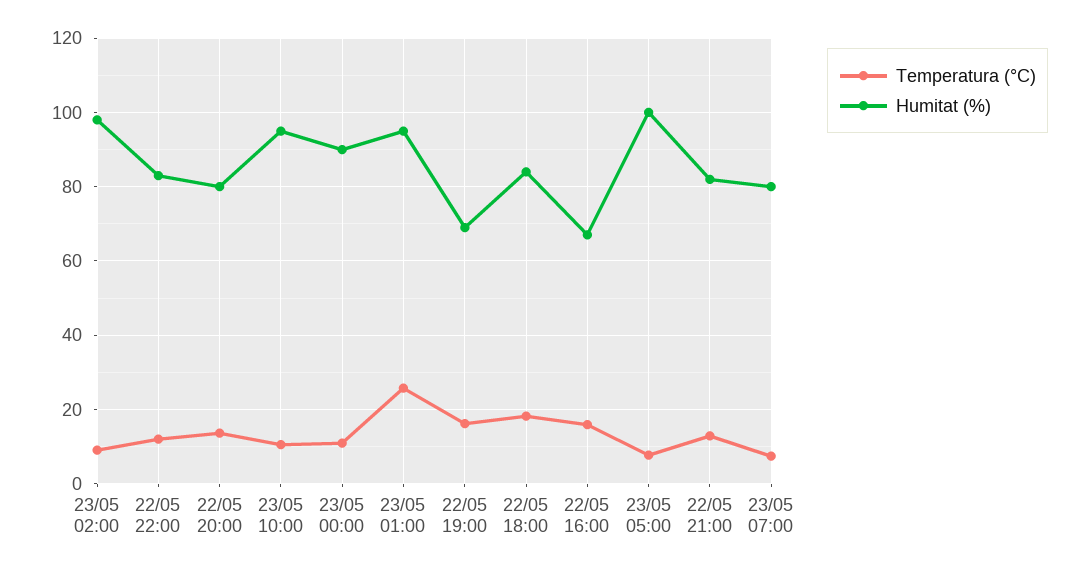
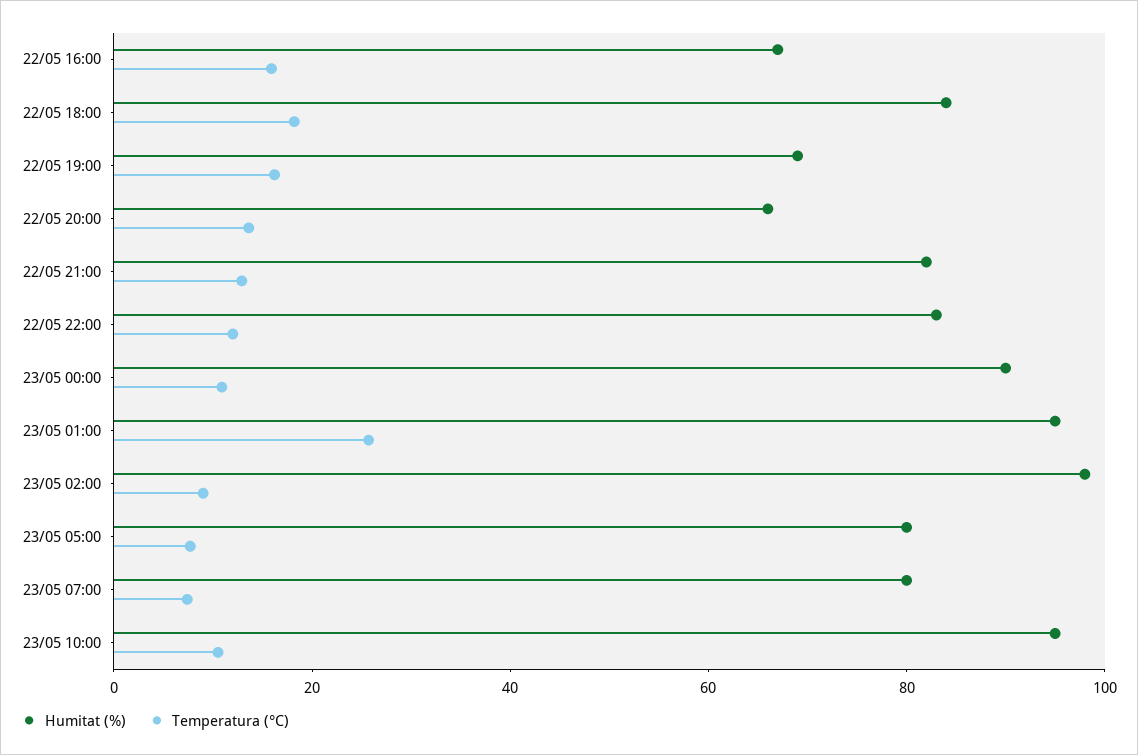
  {
    "Temperatura (°C)": {
      "23/05 02:00": 10,
      "22/05 22:00": 12,
      "22/05 20:00": 14,
      "23/05 10:00": 10,
      "23/05 00:00": 10,
      "23/05 01:00": 26,
      "22/05 19:00": 16,
      "22/05 18:00": 18,
      "22/05 16:00": 16,
      "23/05 05:00": 8,
      "22/05 21:00": 12,
      "23/05 07:00": 8
    },
    "Humitat (%)": {
      "23/05 02:00": 98,
      "22/05 22:00": 84,
-     "22/05 20:00": 80,
+     "22/05 20:00": 65,
      "23/05 10:00": 96,
      "23/05 00:00": 90,
      "23/05 01:00": 96,
      "22/05 19:00": 70,
      "22/05 18:00": 84,
      "22/05 16:00": 68,
-     "23/05 05:00": 100,
+     "23/05 05:00": 80,
      "22/05 21:00": 82,
      "23/05 07:00": 80
    }
  }

